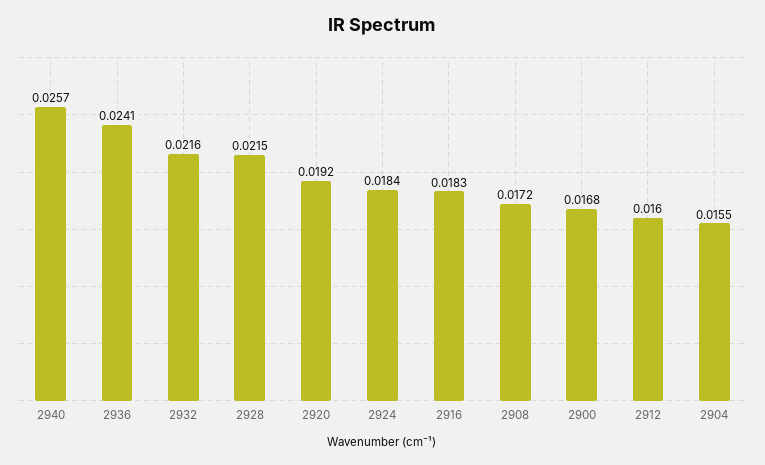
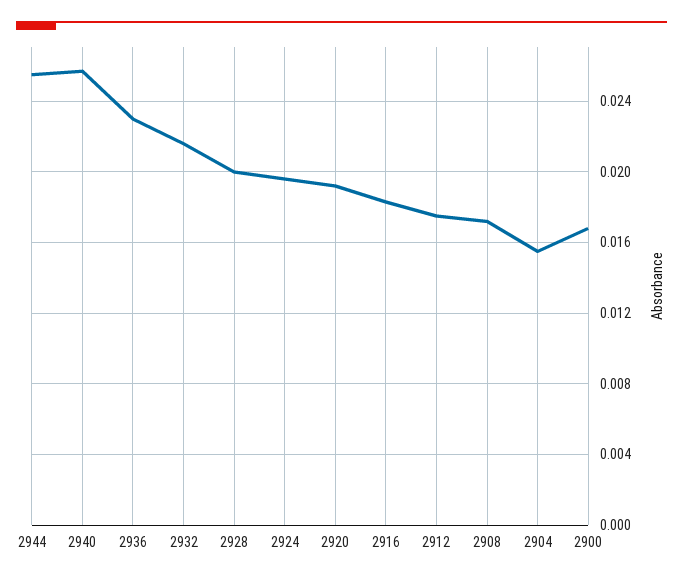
  {
    "2940": 0.0257,
-   "2936": 0.0241,
+   "2936": 0.023,
    "2932": 0.0216,
-   "2928": 0.0215,
+   "2928": 0.02,
    "2920": 0.0192,
-   "2924": 0.0184,
+   "2924": 0.0195,
    "2916": 0.0183,
    "2908": 0.0172,
    "2900": 0.0168,
-   "2912": 0.016,
+   "2912": 0.0175,
-   "2904": 0.0155
+   "2904": 0.0155,
+   "2944": 0.0255
  }

